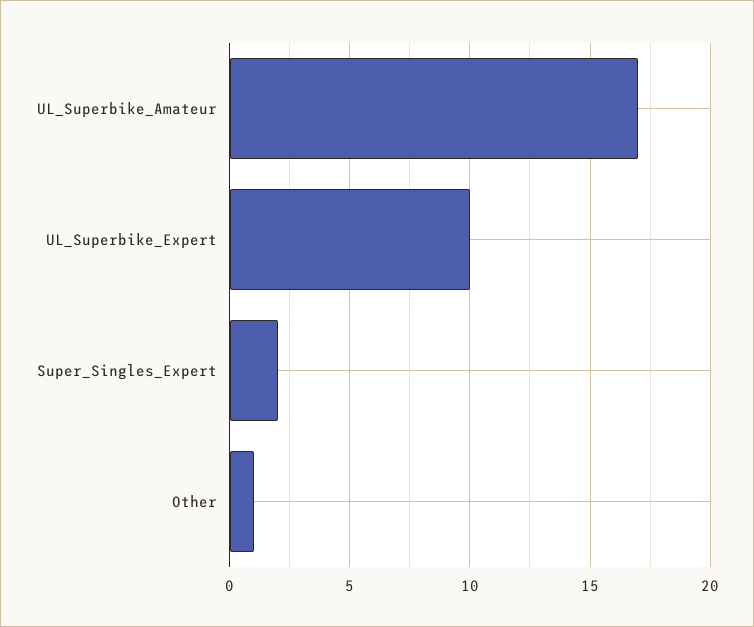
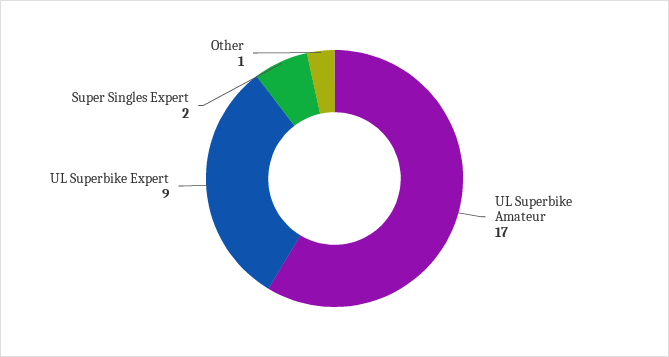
  {
    "UL_Superbike_Amateur": 17,
-   "UL_Superbike_Expert": 10,
+   "UL_Superbike_Expert": 9,
    "Super_Singles_Expert": 2,
    "Other": 1
  }

